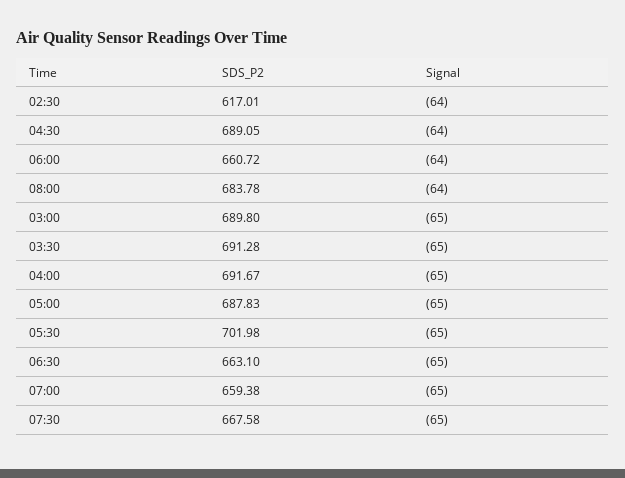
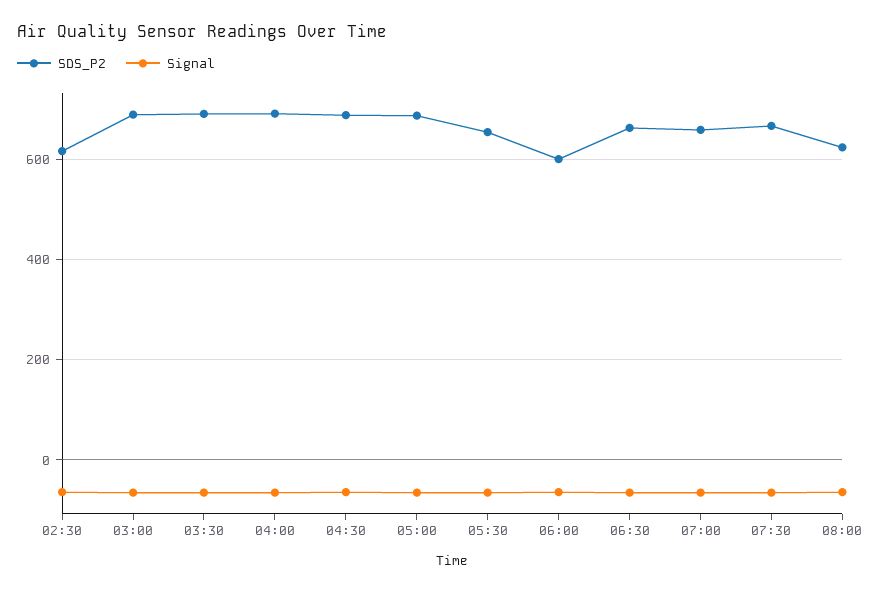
  {
    "SDS_P2": {
      "02:30": 617.01,
      "04:30": 689.05,
-     "06:00": 660.72,
+     "06:00": 600,
-     "08:00": 683.78,
+     "08:00": 620,
      "03:00": 689.8,
      "03:30": 691.28,
      "04:00": 691.67,
      "05:00": 687.83,
-     "05:30": 701.98,
+     "05:30": 660,
      "06:30": 663.1,
      "07:00": 659.38,
      "07:30": 667.58
    },
    "Signal": {
      "02:30": -64,
      "04:30": -64,
      "06:00": -64,
      "08:00": -64,
      "03:00": -65,
      "03:30": -65,
      "04:00": -65,
      "05:00": -65,
      "05:30": -65,
      "06:30": -65,
      "07:00": -65,
      "07:30": -65
    }
  }

